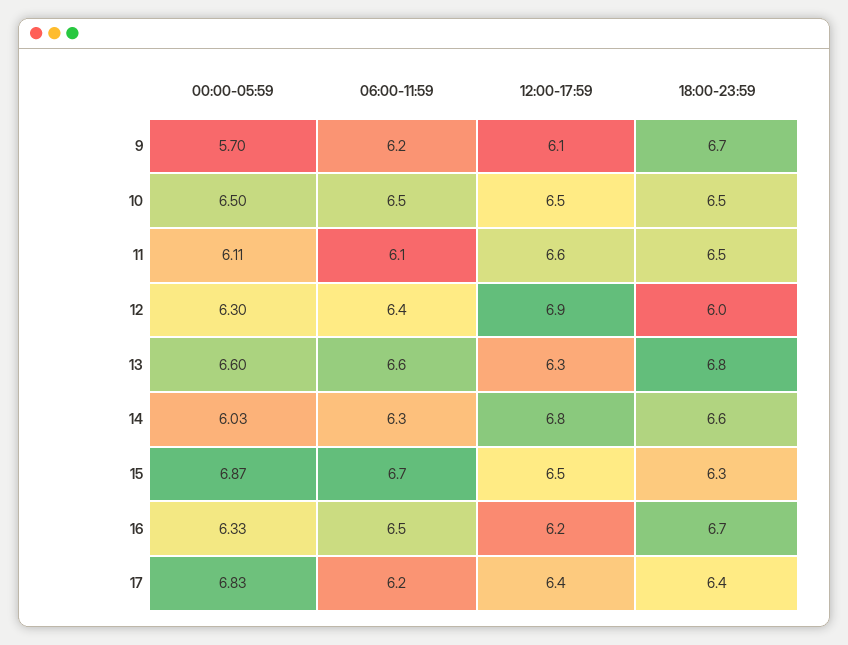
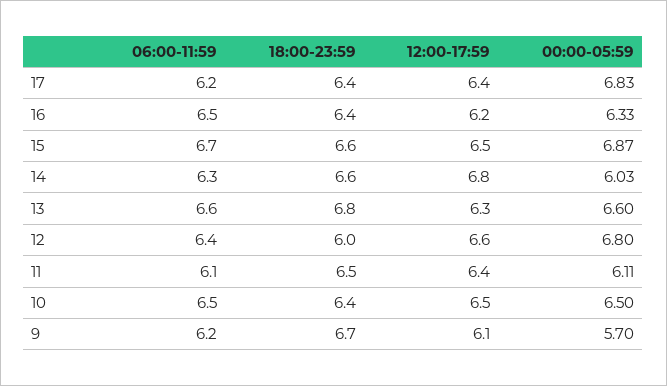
  {
    "00:00-05:59": {
      "9": 5.7,
      "10": 6.5,
      "11": 6.11,
-     "12": 6.3,
+     "12": 6.8,
      "13": 6.6,
      "14": 6.03,
      "15": 6.87,
      "16": 6.33,
      "17": 6.83
    },
    "06:00-11:59": {
      "9": 6.2,
      "10": 6.5,
      "11": 6.1,
      "12": 6.4,
      "13": 6.6,
      "14": 6.3,
      "15": 6.7,
      "16": 6.5,
      "17": 6.2
    },
    "12:00-17:59": {
      "9": 6.1,
      "10": 6.5,
-     "11": 6.6,
+     "11": 6.4,
-     "12": 6.9,
+     "12": 6.6,
      "13": 6.3,
      "14": 6.8,
      "15": 6.5,
      "16": 6.2,
      "17": 6.4
    },
    "18:00-23:59": {
      "9": 6.7,
-     "10": 6.5,
+     "10": 6.4,
      "11": 6.5,
      "12": 6,
      "13": 6.8,
      "14": 6.6,
-     "15": 6.3,
+     "15": 6.6,
-     "16": 6.7,
+     "16": 6.4,
      "17": 6.4
    }
  }

